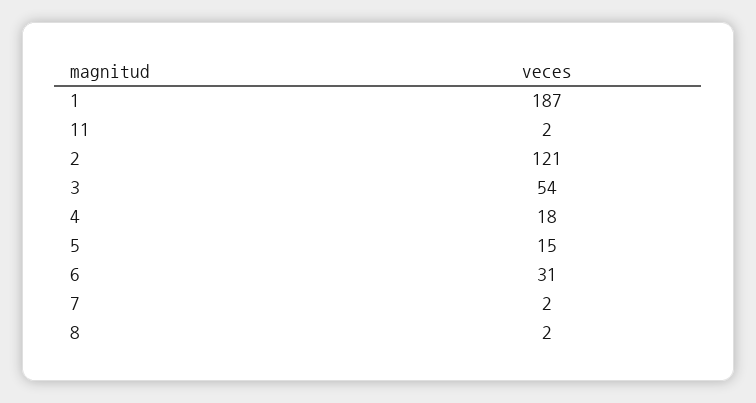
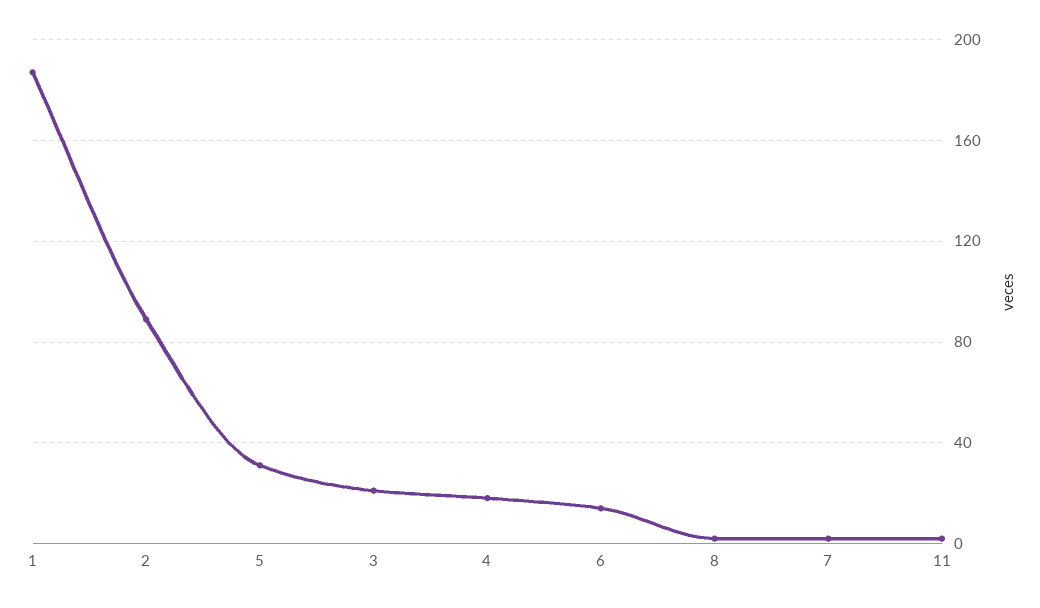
  {
    "1": 187,
    "11": 2,
-   "2": 121,
+   "2": 90,
-   "3": 54,
+   "3": 20,
    "4": 18,
-   "5": 15,
+   "5": 30,
-   "6": 31,
+   "6": 15,
    "7": 2,
    "8": 2
  }

